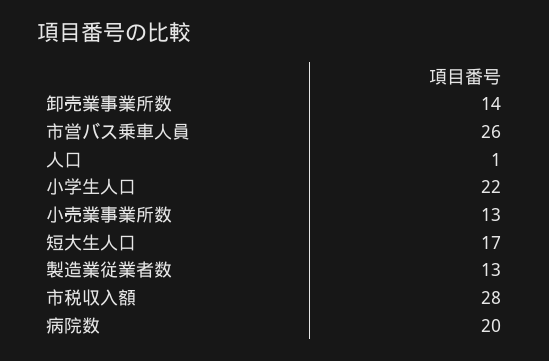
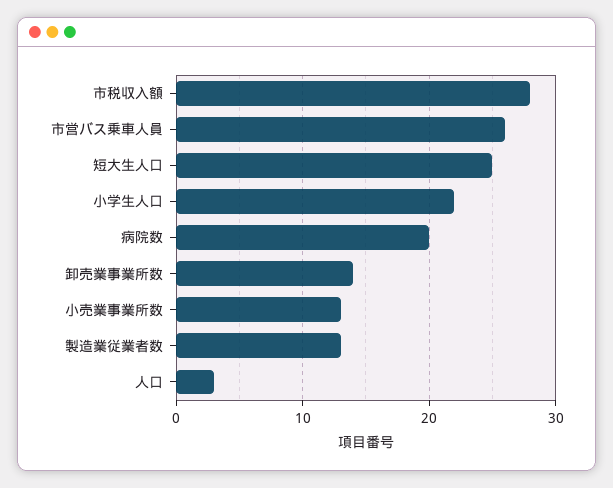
  {
    "卸売業事業所数": 14,
    "市営バス乗車人員": 26,
-   "人口": 1,
+   "人口": 3,
    "小学生人口": 22,
    "小売業事業所数": 13,
-   "短大生人口": 17,
+   "短大生人口": 25,
    "製造業従業者数": 13,
    "市税収入額": 28,
    "病院数": 20
  }

